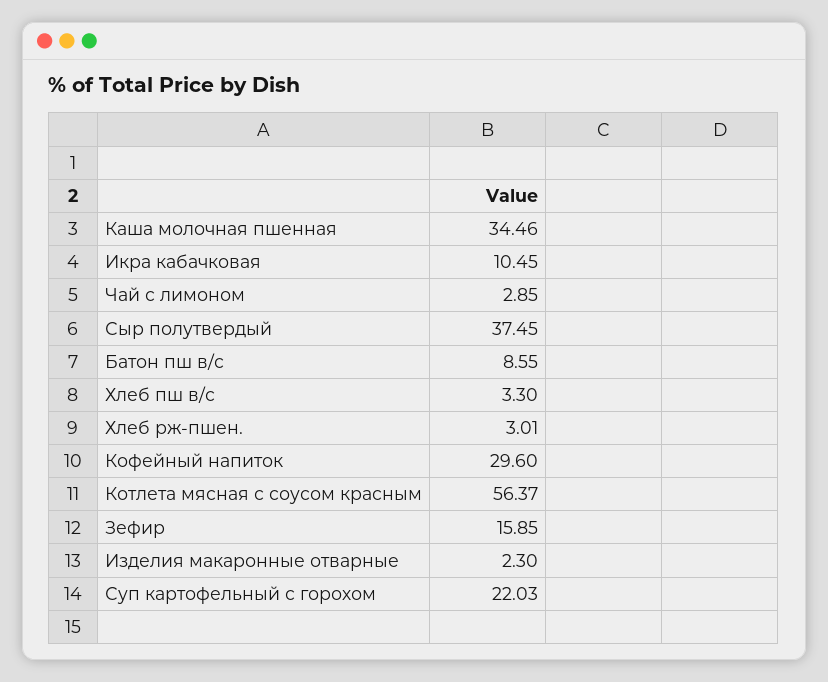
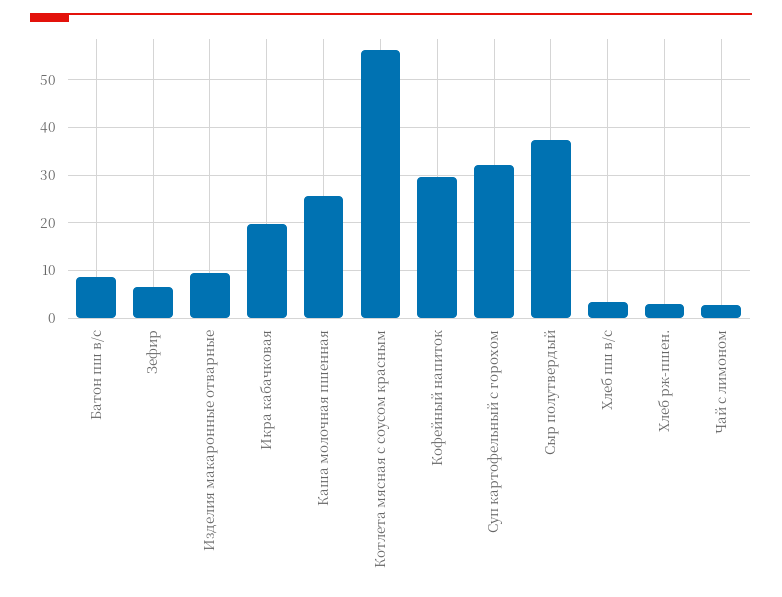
  {
-   "Каша молочная пшенная": 34.46,
+   "Каша молочная пшенная": 26,
-   "Икра кабачковая": 10.45,
+   "Икра кабачковая": 20,
    "Чай с лимоном": 2.85,
    "Сыр полутвердый": 37.45,
    "Батон пш в/с": 8.55,
    "Хлеб пш в/с": 3.3,
    "Хлеб рж-пшен.": 3.01,
    "Кофейный напиток": 29.6,
    "Котлета мясная с соусом красным": 56.37,
-   "Зефир": 15.85,
+   "Зефир": 6,
-   "Изделия макаронные отварные": 2.3,
+   "Изделия макаронные отварные": 10,
-   "Суп картофельный с горохом": 22.03
+   "Суп картофельный с горохом": 32
  }

